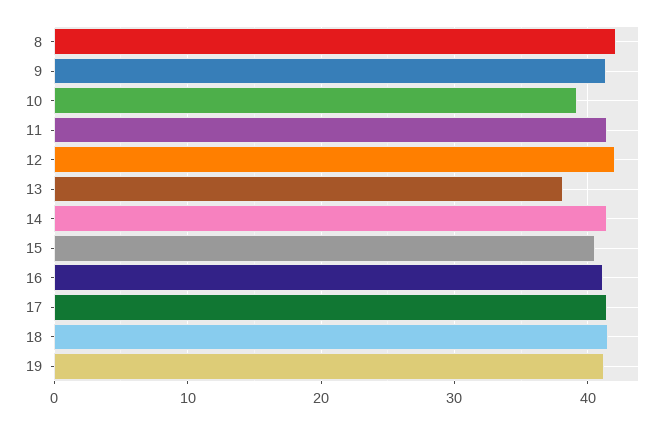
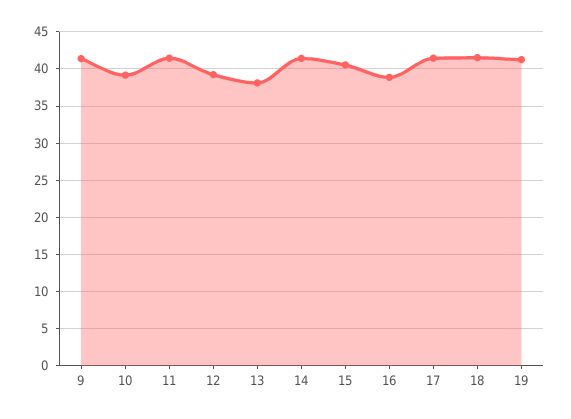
  {
-   "8": 42,
    "9": 41,
    "10": 39,
    "11": 41,
-   "12": 42,
+   "12": 39,
    "13": 38,
    "14": 41,
    "15": 41,
-   "16": 41,
+   "16": 39,
    "17": 41,
    "18": 42,
    "19": 41
  }

